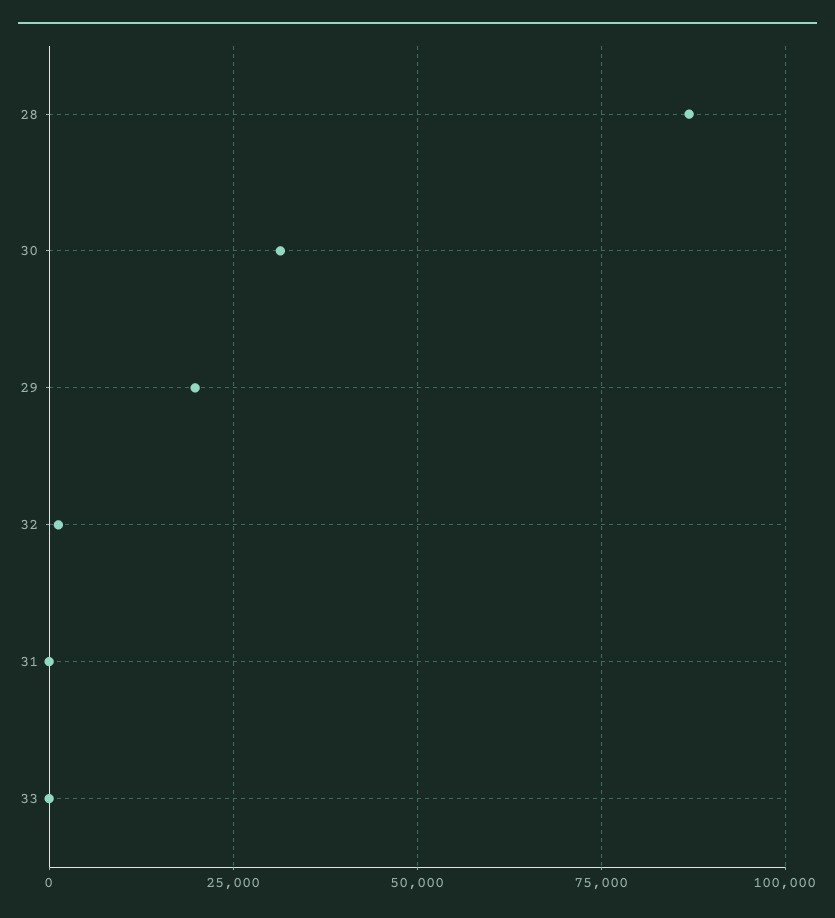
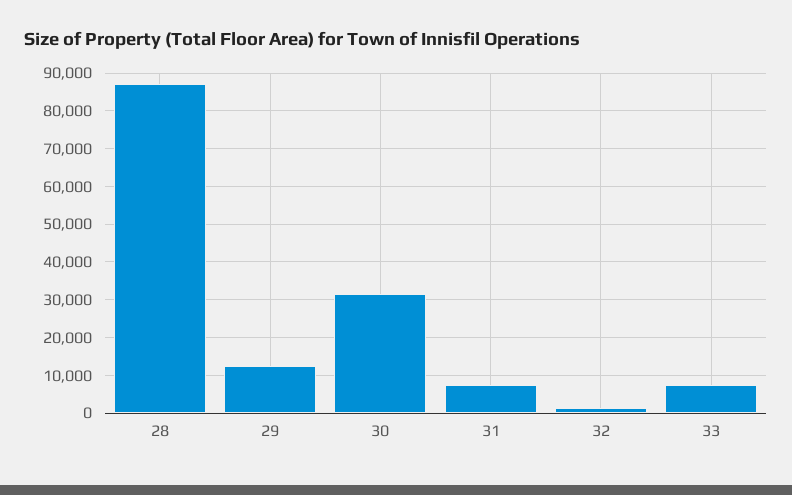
  {
    "28": 86000,
    "30": 32000,
-   "29": 20000,
+   "29": 12000,
    "32": 2000,
-   "31": 0,
+   "31": 8000,
-   "33": 0
+   "33": 8000
  }

